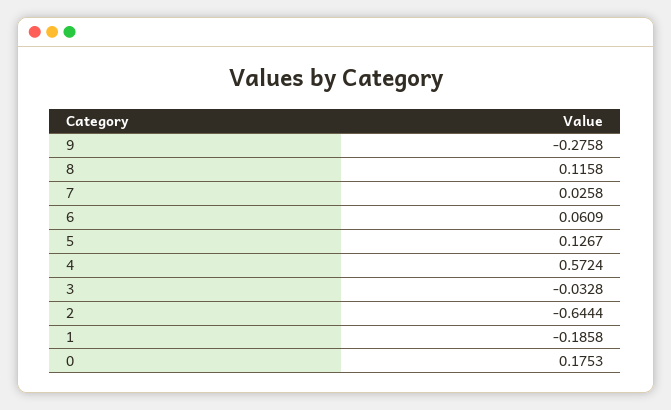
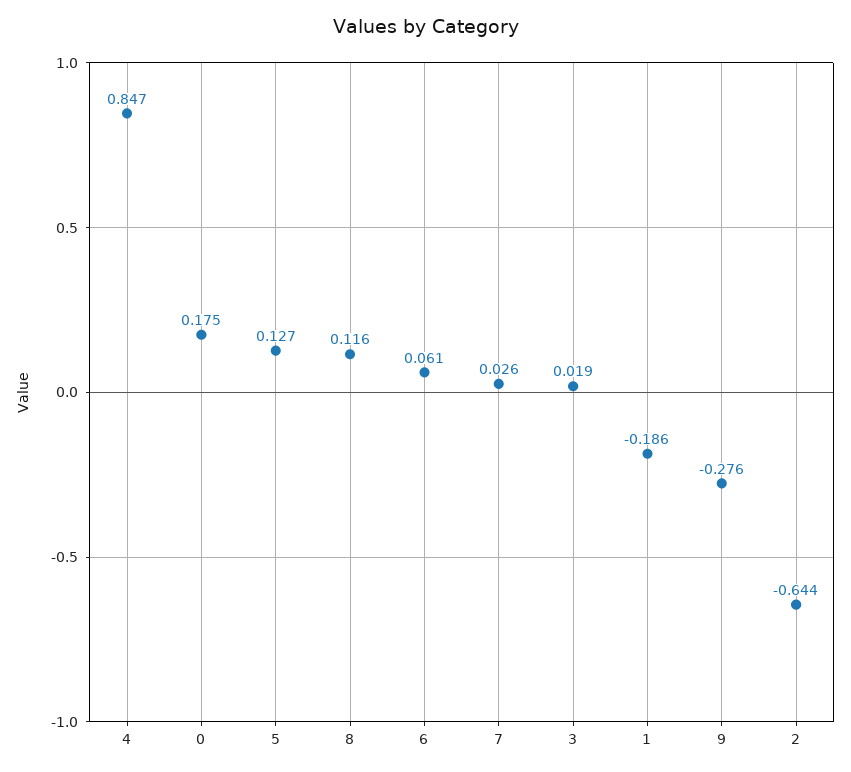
  {
    "9": -0.2758,
    "8": 0.1158,
    "7": 0.0258,
    "6": 0.0609,
    "5": 0.1267,
-   "4": 0.5724,
+   "4": 0.847,
-   "3": -0.0328,
+   "3": 0.019,
    "2": -0.6444,
    "1": -0.1858,
    "0": 0.1753
  }

